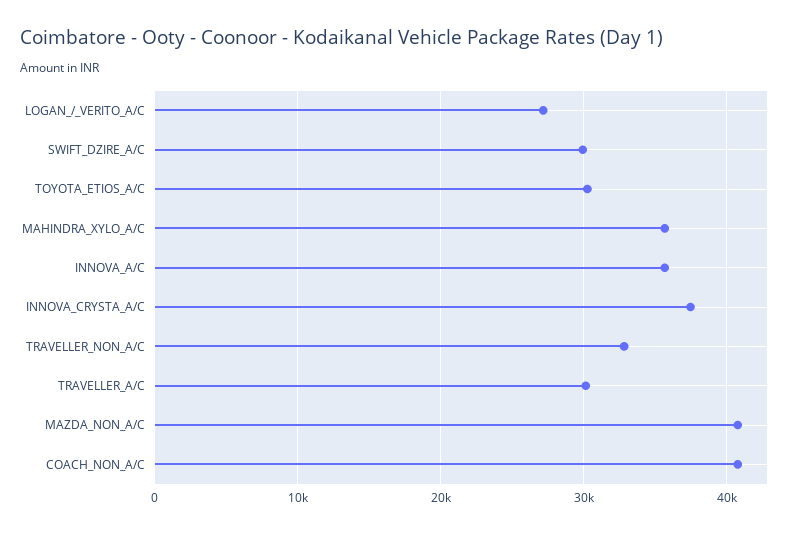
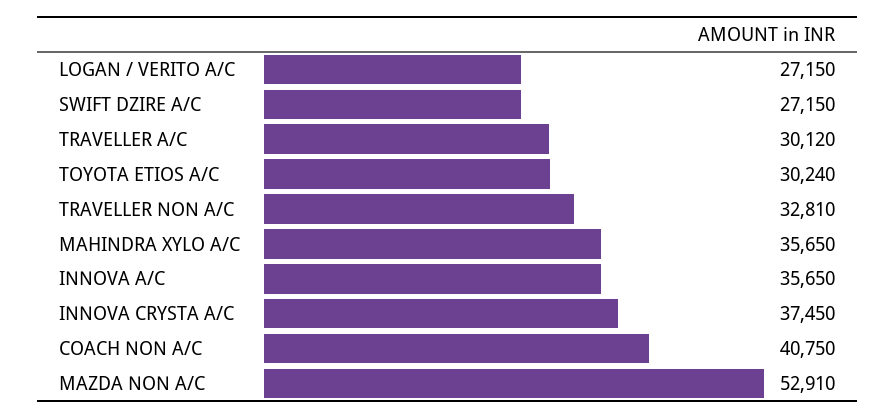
  {
    "LOGAN_/_VERITO_A/C": 27150,
-   "SWIFT_DZIRE_A/C": 30000,
+   "SWIFT_DZIRE_A/C": 27150,
    "TOYOTA_ETIOS_A/C": 30240,
    "MAHINDRA_XYLO_A/C": 35650,
    "INNOVA_A/C": 35650,
    "INNOVA_CRYSTA_A/C": 37450,
    "TRAVELLER_NON_A/C": 32810,
    "TRAVELLER_A/C": 30120,
-   "MAZDA_NON_A/C": 41000,
+   "MAZDA_NON_A/C": 52910,
    "COACH_NON_A/C": 40750
  }

